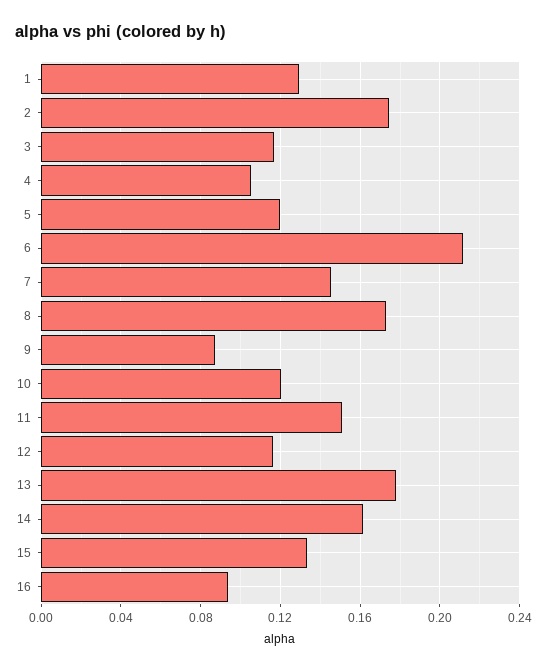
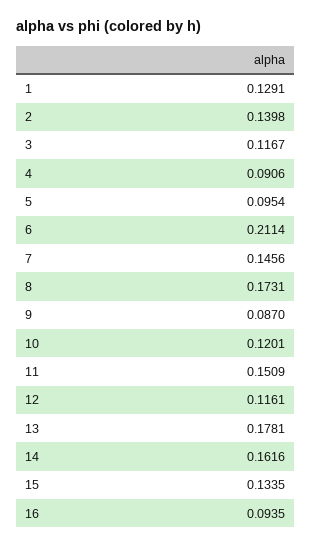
  {
    "1": 0.1291,
-   "2": 0.175,
+   "2": 0.1398,
    "3": 0.1167,
-   "4": 0.105,
+   "4": 0.0906,
-   "5": 0.12,
+   "5": 0.0954,
    "6": 0.2114,
    "7": 0.1456,
    "8": 0.1731,
    "9": 0.087,
    "10": 0.1201,
    "11": 0.1509,
    "12": 0.1161,
    "13": 0.1781,
    "14": 0.1616,
    "15": 0.1335,
    "16": 0.0935
  }

